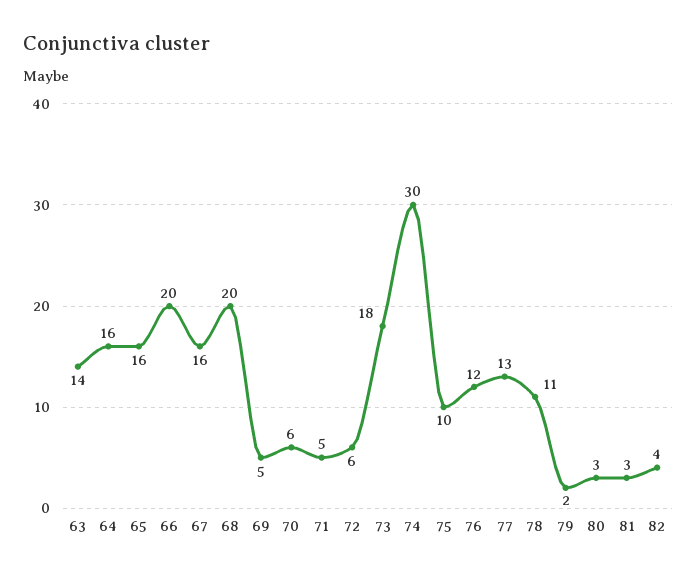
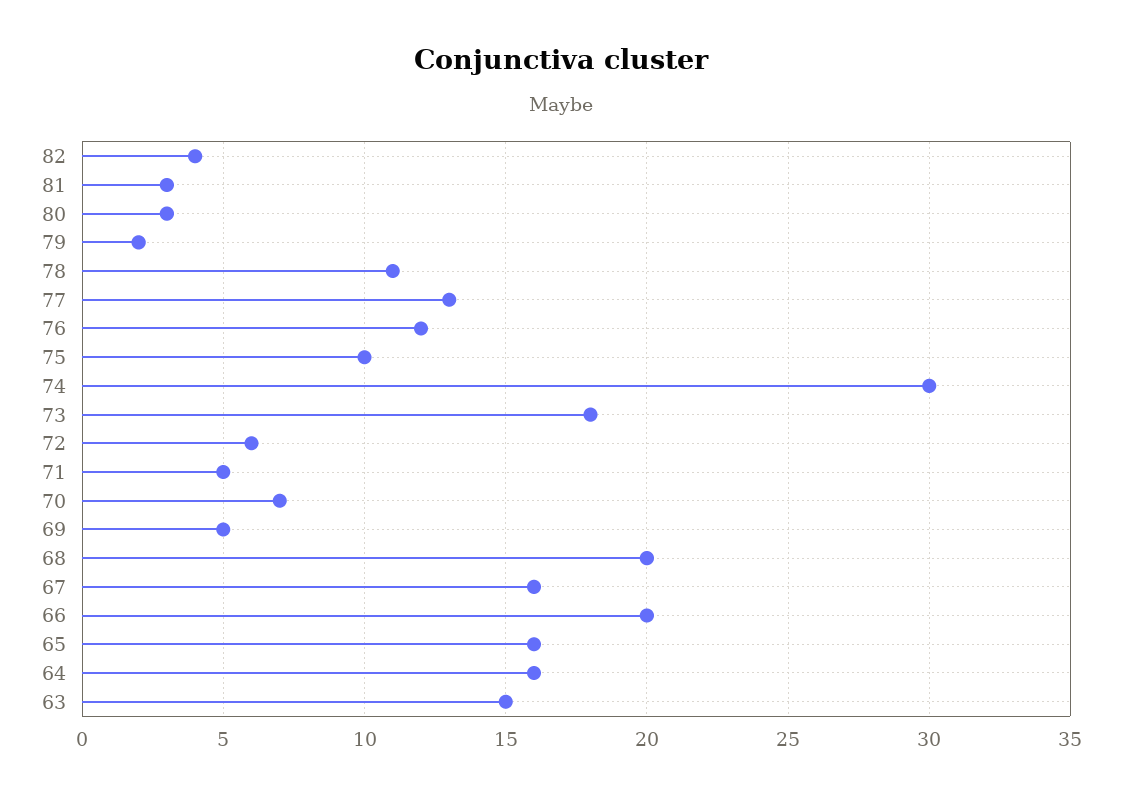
  {
-   "63": 14,
+   "63": 15,
    "64": 16,
    "65": 16,
    "66": 20,
    "67": 16,
    "68": 20,
    "69": 5,
-   "70": 6,
+   "70": 7,
    "71": 5,
    "72": 6,
    "73": 18,
    "74": 30,
    "75": 10,
    "76": 12,
    "77": 13,
    "78": 11,
    "79": 2,
    "80": 3,
    "81": 3,
    "82": 4
  }

